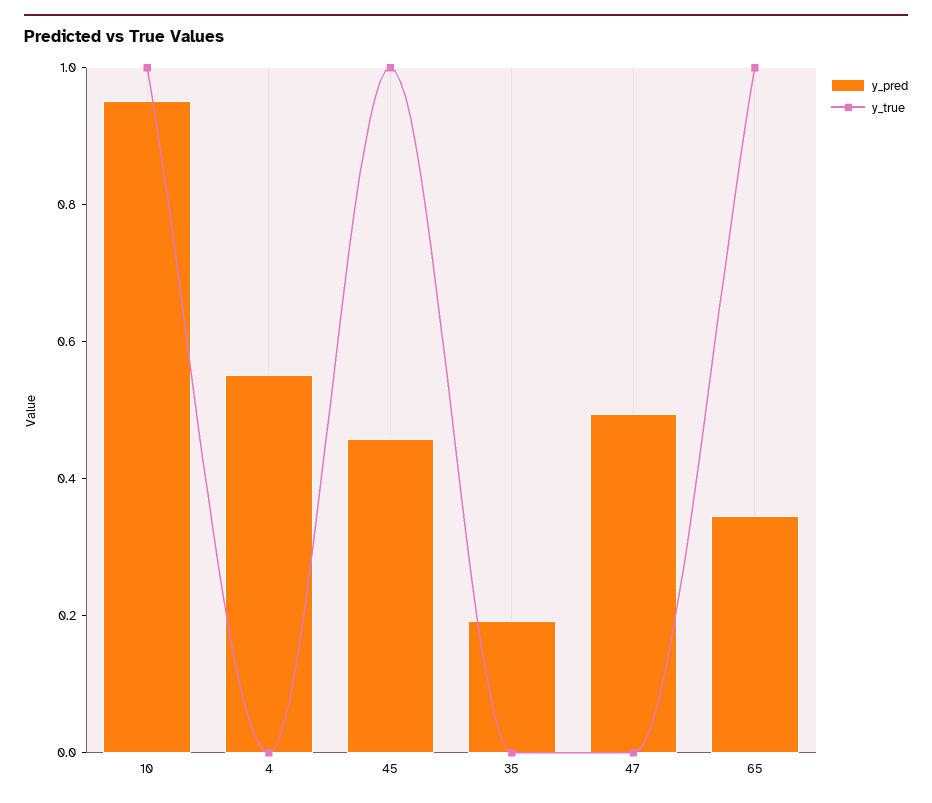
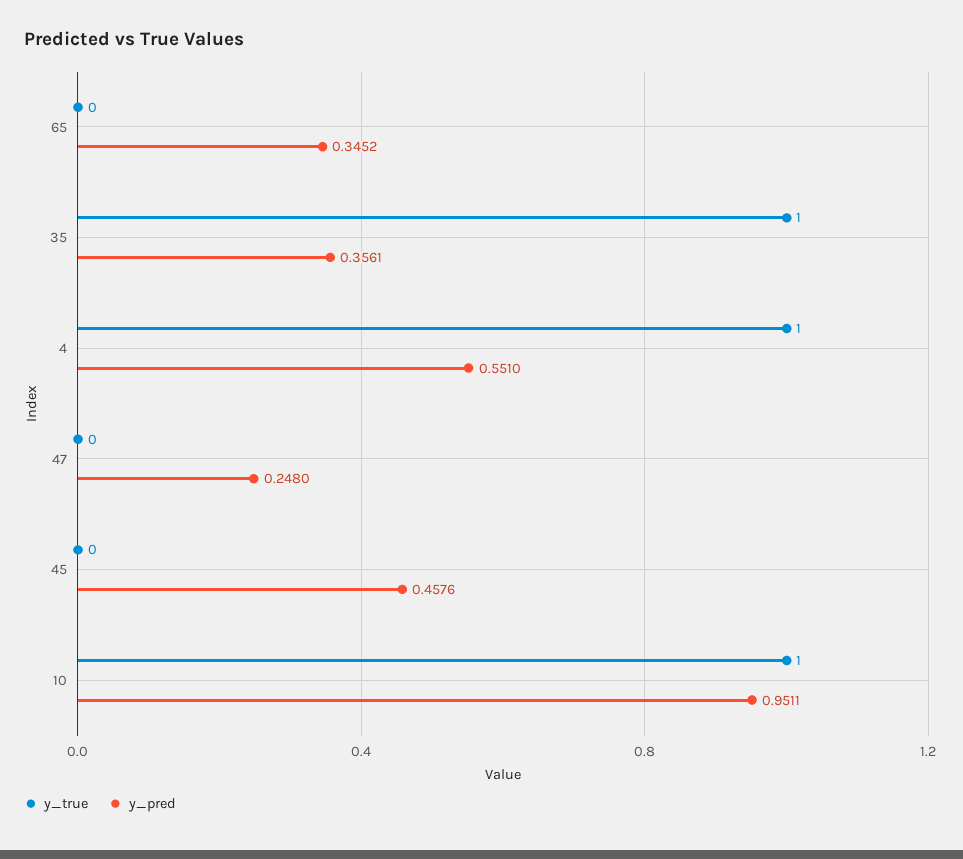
  {
    "y_pred": {
      "10": 0.9511,
      "4": 0.551,
      "45": 0.4576,
-     "35": 0.2,
+     "35": 0.3561,
-     "47": 0.5,
+     "47": 0.248,
      "65": 0.3452
    },
    "y_true": {
      "10": 1,
-     "4": 0,
+     "4": 1,
-     "45": 1,
+     "45": 0,
-     "35": 0,
+     "35": 1,
      "47": 0,
-     "65": 1
+     "65": 0
    }
  }

